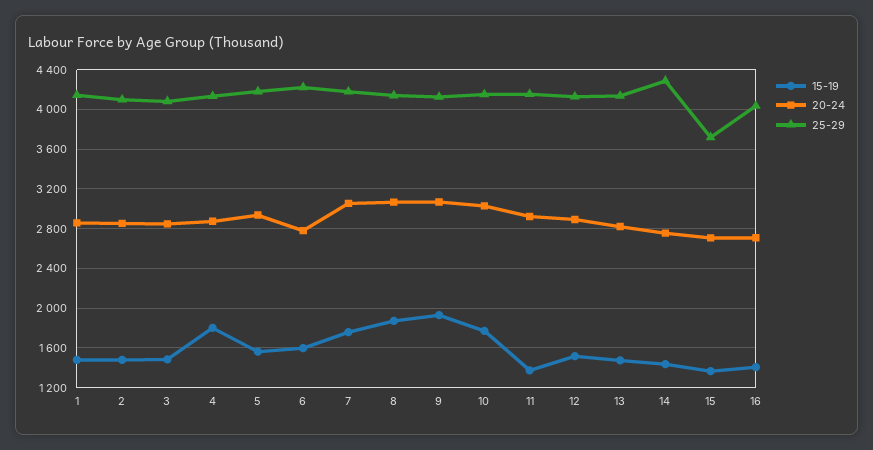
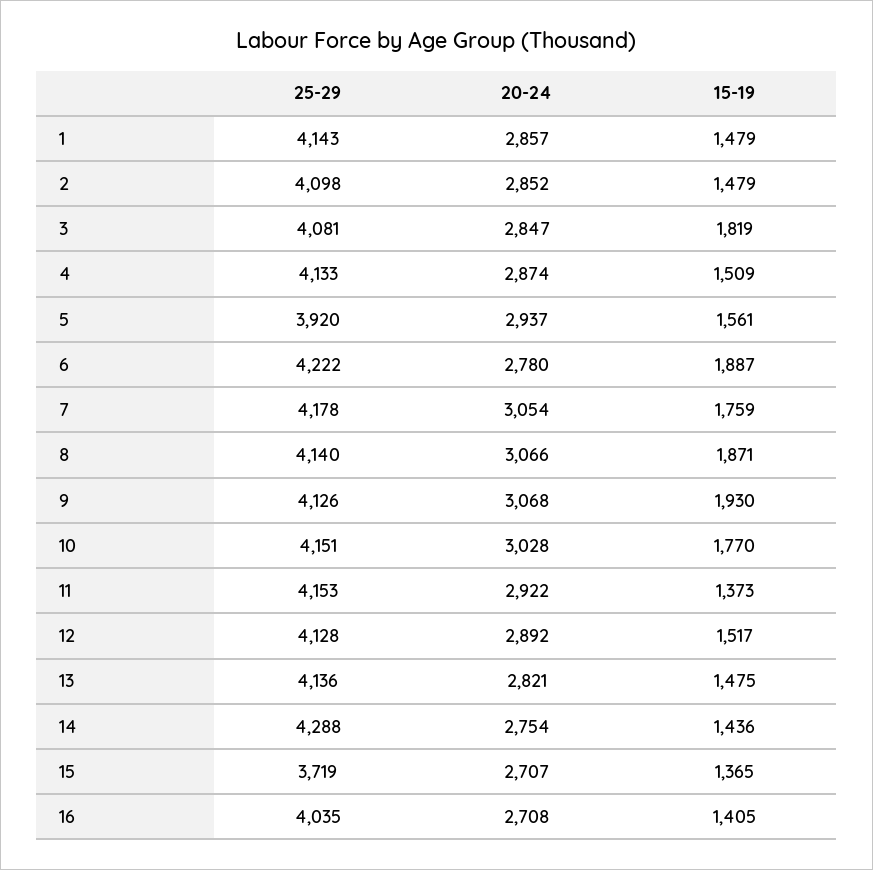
  {
    "15-19": {
      "1": 1479,
      "2": 1479,
-     "3": 1500,
+     "3": 1819,
-     "4": 1800,
+     "4": 1509,
      "5": 1561,
-     "6": 1600,
+     "6": 1887,
      "7": 1759,
      "8": 1871,
      "9": 1930,
      "10": 1770,
      "11": 1373,
      "12": 1517,
      "13": 1475,
      "14": 1436,
      "15": 1365,
      "16": 1405
    },
    "20-24": {
      "1": 2857,
      "2": 2852,
      "3": 2847,
      "4": 2874,
      "5": 2937,
      "6": 2780,
      "7": 3054,
      "8": 3066,
      "9": 3068,
      "10": 3028,
      "11": 2922,
      "12": 2892,
      "13": 2821,
      "14": 2754,
      "15": 2707,
      "16": 2708
    },
    "25-29": {
      "1": 4143,
      "2": 4098,
      "3": 4081,
      "4": 4133,
-     "5": 4200,
+     "5": 3920,
      "6": 4222,
      "7": 4178,
      "8": 4140,
      "9": 4126,
      "10": 4151,
      "11": 4153,
      "12": 4128,
      "13": 4136,
      "14": 4288,
      "15": 3719,
      "16": 4035
    }
  }

